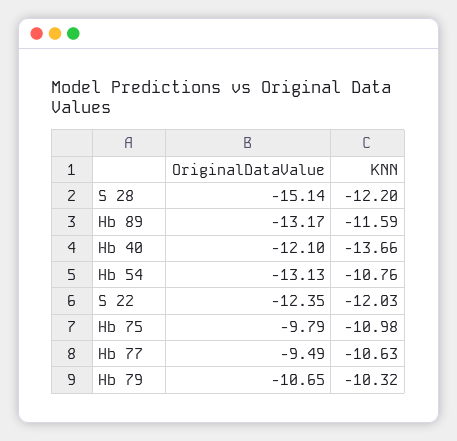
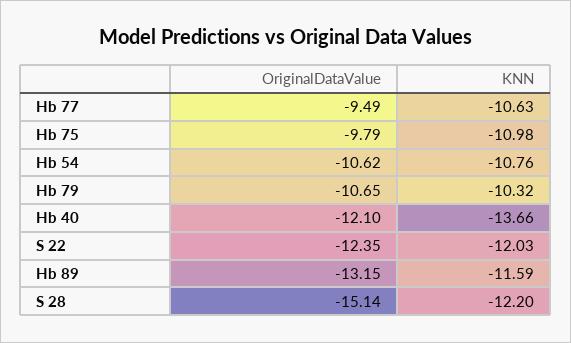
  {
    "OriginalDataValue": {
      "S 28": -15.14,
-     "Hb 89": -13.17,
+     "Hb 89": -13.15,
      "Hb 40": -12.1,
-     "Hb 54": -13.13,
+     "Hb 54": -10.62,
      "S 22": -12.35,
      "Hb 75": -9.79,
      "Hb 77": -9.49,
      "Hb 79": -10.65
    },
    "KNN": {
      "S 28": -12.2,
      "Hb 89": -11.59,
      "Hb 40": -13.66,
      "Hb 54": -10.76,
      "S 22": -12.03,
      "Hb 75": -10.98,
      "Hb 77": -10.63,
      "Hb 79": -10.32
    }
  }

